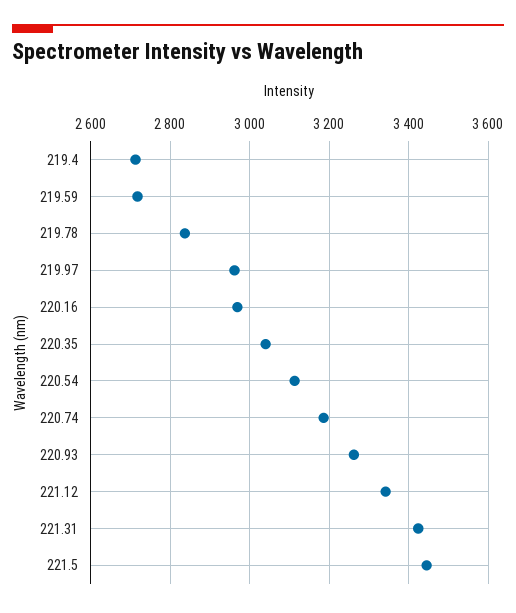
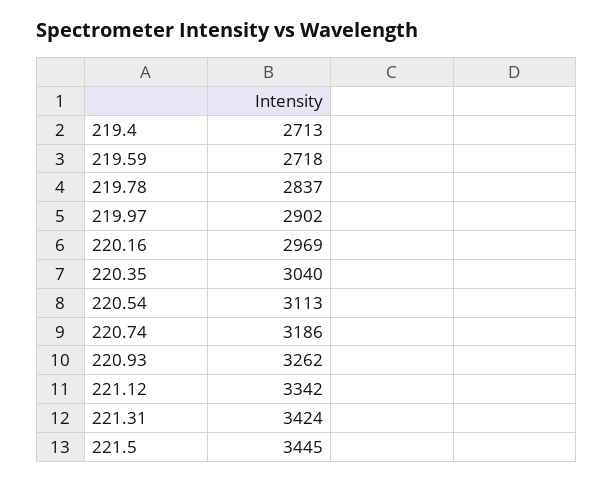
  {
    "219.4": 2713,
    "219.59": 2718,
    "219.78": 2837,
-   "219.97": 2960,
+   "219.97": 2902,
    "220.16": 2969,
    "220.35": 3040,
    "220.54": 3113,
    "220.74": 3186,
    "220.93": 3262,
    "221.12": 3342,
    "221.31": 3424,
    "221.5": 3445
  }

